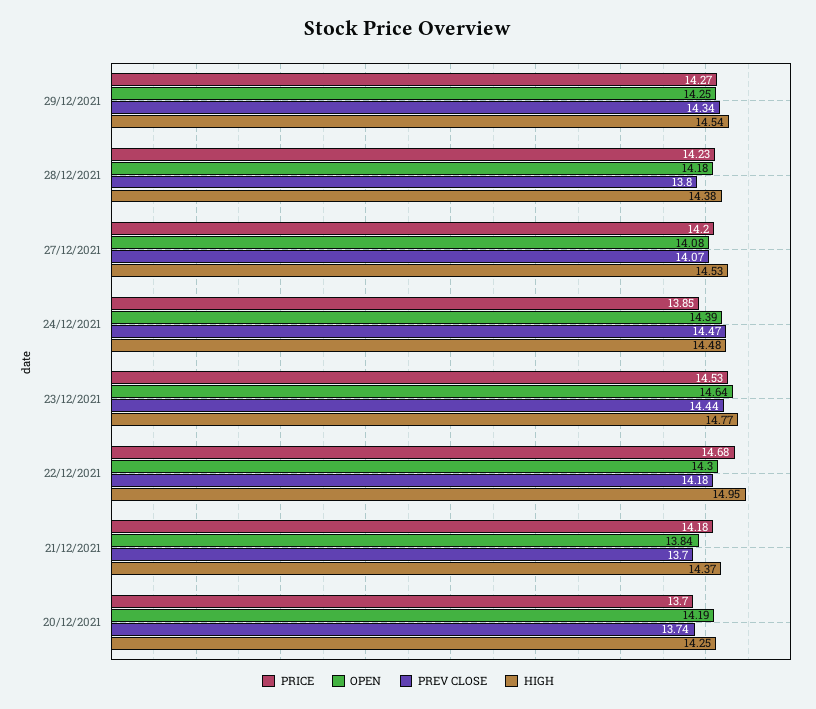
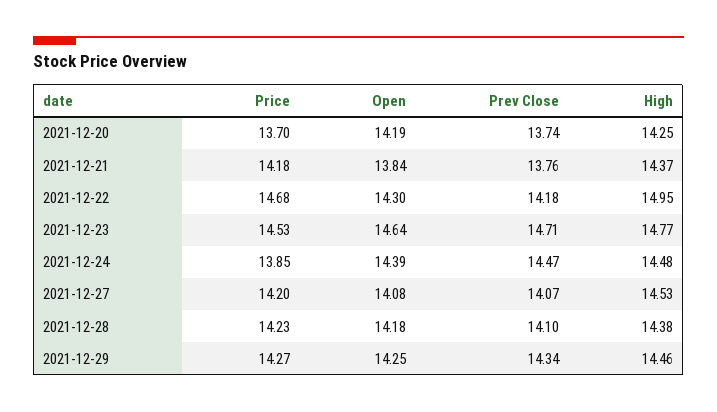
  {
    "PRICE": {
      "29/12/2021": 14.27,
      "28/12/2021": 14.23,
      "27/12/2021": 14.2,
      "24/12/2021": 13.85,
      "23/12/2021": 14.53,
      "22/12/2021": 14.68,
      "21/12/2021": 14.18,
      "20/12/2021": 13.7
    },
    "OPEN": {
      "29/12/2021": 14.25,
      "28/12/2021": 14.18,
      "27/12/2021": 14.08,
      "24/12/2021": 14.39,
      "23/12/2021": 14.64,
      "22/12/2021": 14.3,
      "21/12/2021": 13.84,
      "20/12/2021": 14.19
    },
    "PREV CLOSE": {
      "29/12/2021": 14.34,
-     "28/12/2021": 13.8,
+     "28/12/2021": 14.1,
      "27/12/2021": 14.07,
      "24/12/2021": 14.47,
-     "23/12/2021": 14.44,
+     "23/12/2021": 14.71,
      "22/12/2021": 14.18,
-     "21/12/2021": 13.7,
+     "21/12/2021": 13.76,
      "20/12/2021": 13.74
    },
    "HIGH": {
-     "29/12/2021": 14.54,
+     "29/12/2021": 14.46,
      "28/12/2021": 14.38,
      "27/12/2021": 14.53,
      "24/12/2021": 14.48,
      "23/12/2021": 14.77,
      "22/12/2021": 14.95,
      "21/12/2021": 14.37,
      "20/12/2021": 14.25
    }
  }

